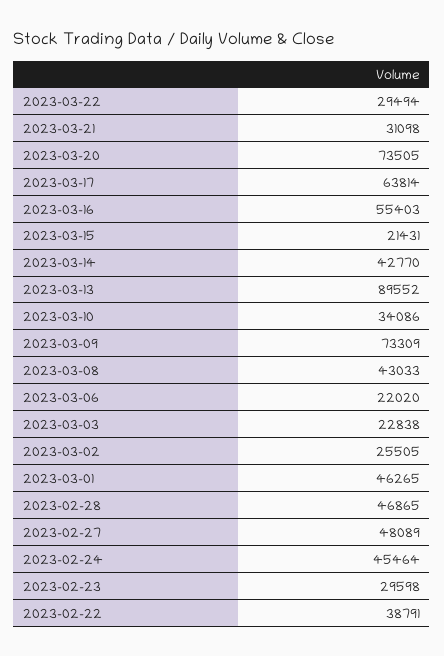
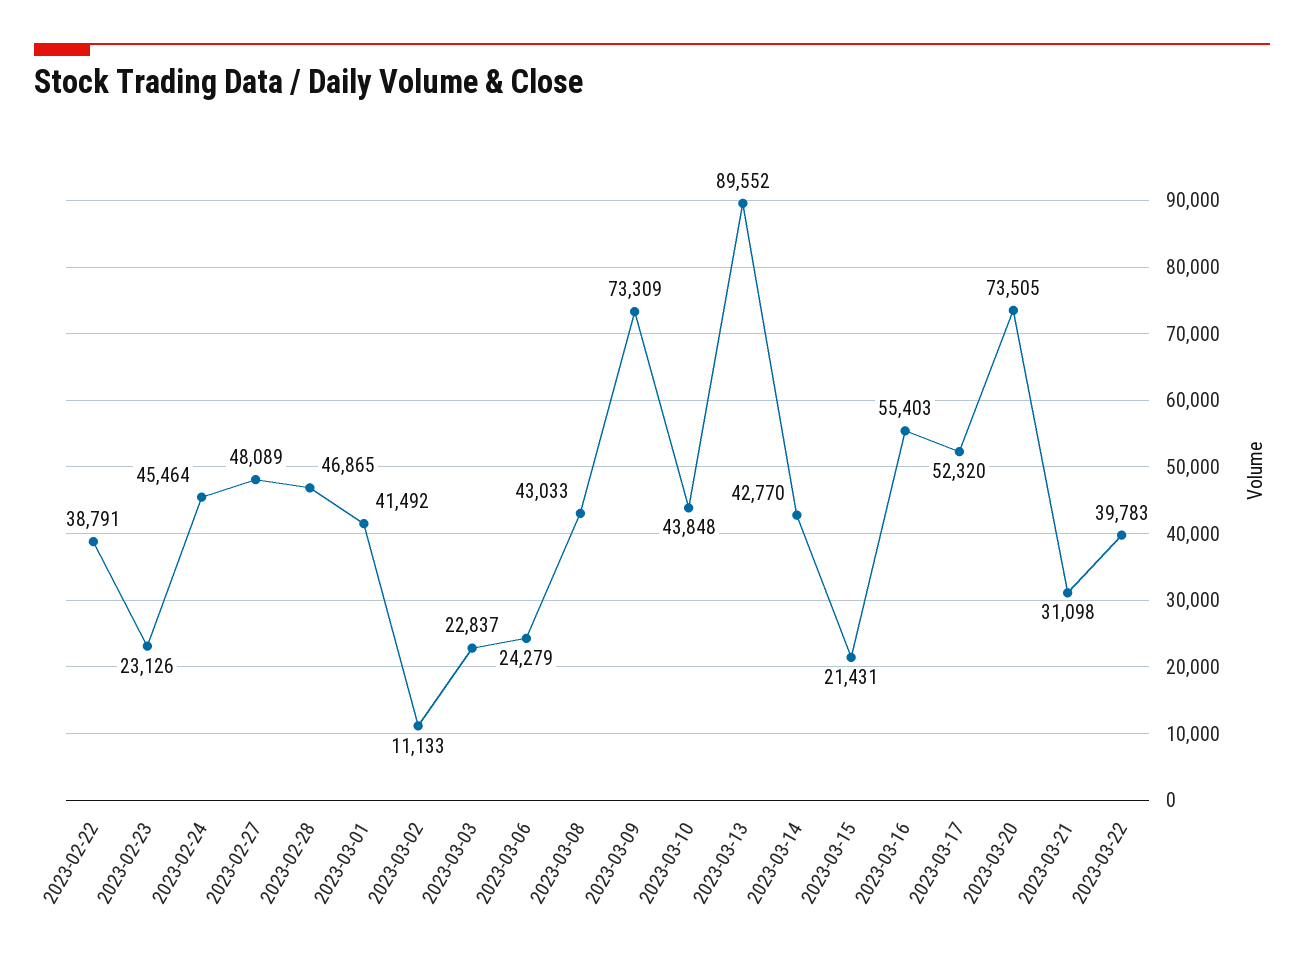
  {
-   "2023-03-22": 29494,
+   "2023-03-22": 39783,
    "2023-03-21": 31098,
    "2023-03-20": 73505,
-   "2023-03-17": 63814,
+   "2023-03-17": 52320,
    "2023-03-16": 55403,
    "2023-03-15": 21431,
    "2023-03-14": 42770,
    "2023-03-13": 89552,
-   "2023-03-10": 34086,
+   "2023-03-10": 43848,
    "2023-03-09": 73309,
    "2023-03-08": 43033,
-   "2023-03-06": 22020,
+   "2023-03-06": 24279,
-   "2023-03-03": 22838,
+   "2023-03-03": 22837,
-   "2023-03-02": 25505,
+   "2023-03-02": 11133,
-   "2023-03-01": 46265,
+   "2023-03-01": 41492,
    "2023-02-28": 46865,
    "2023-02-27": 48089,
    "2023-02-24": 45464,
-   "2023-02-23": 29598,
+   "2023-02-23": 23126,
    "2023-02-22": 38791
  }

